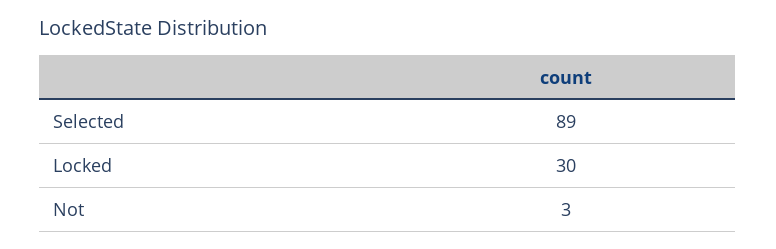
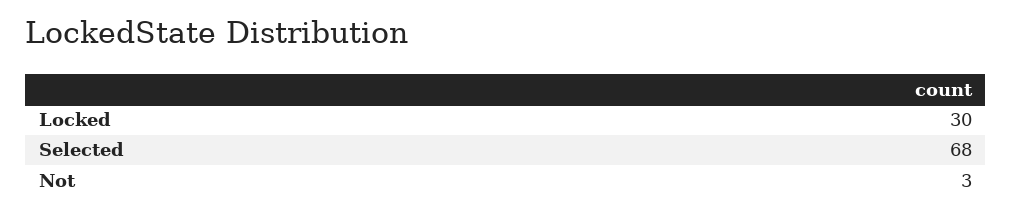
  {
-   "Selected": 89,
+   "Selected": 68,
    "Locked": 30,
    "Not": 3
  }

